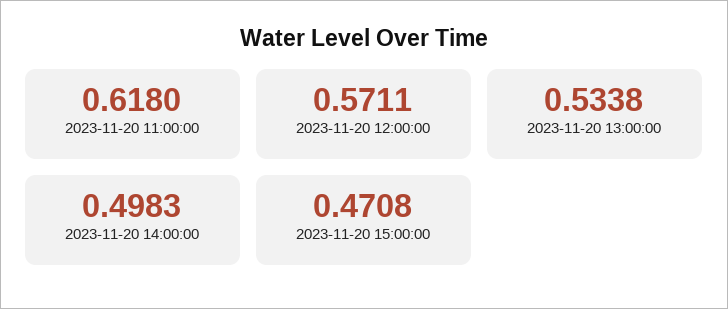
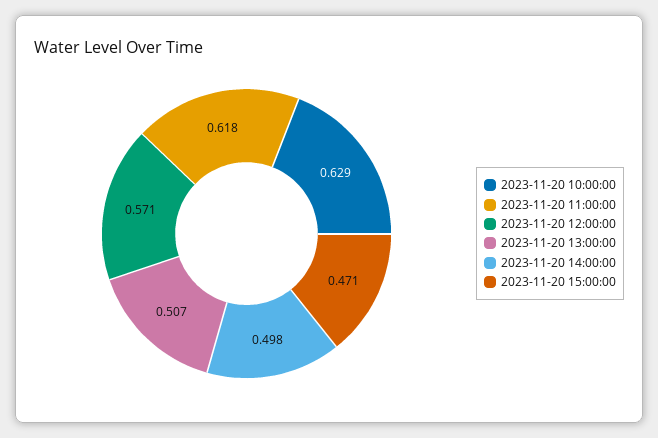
  {
    "2023-11-20 11:00:00": 0.618,
    "2023-11-20 12:00:00": 0.5711,
-   "2023-11-20 13:00:00": 0.5338,
+   "2023-11-20 13:00:00": 0.507,
    "2023-11-20 14:00:00": 0.4983,
-   "2023-11-20 15:00:00": 0.4708
+   "2023-11-20 15:00:00": 0.4708,
+   "2023-11-20 10:00:00": 0.629
  }

